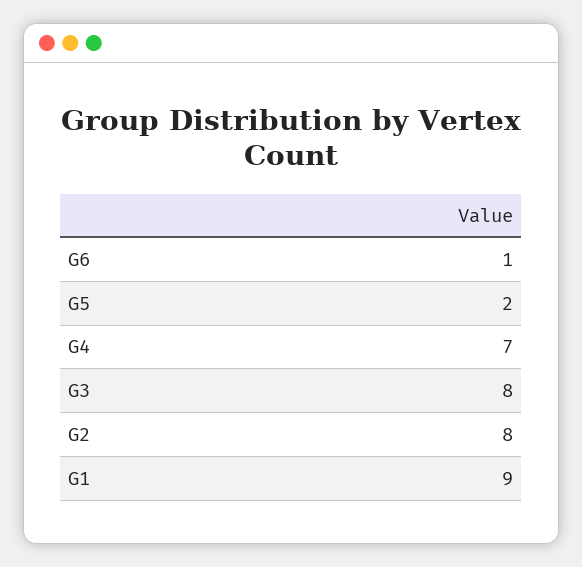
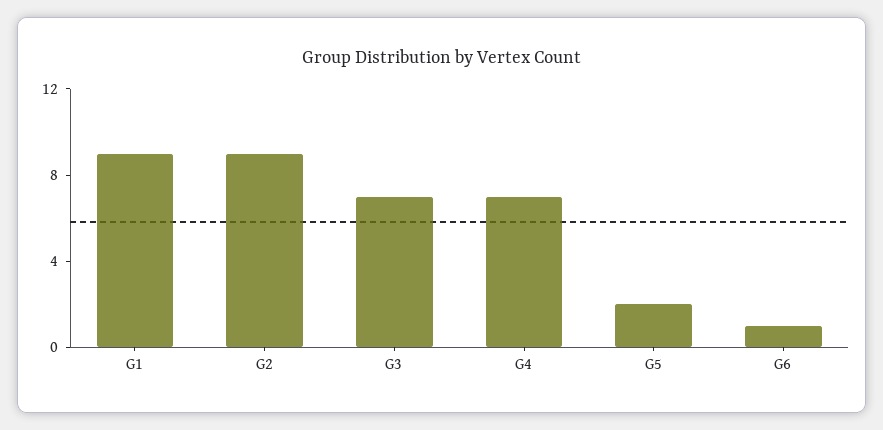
  {
    "G6": 1,
    "G5": 2,
    "G4": 7,
-   "G3": 8,
+   "G3": 7,
-   "G2": 8,
+   "G2": 9,
    "G1": 9
  }

